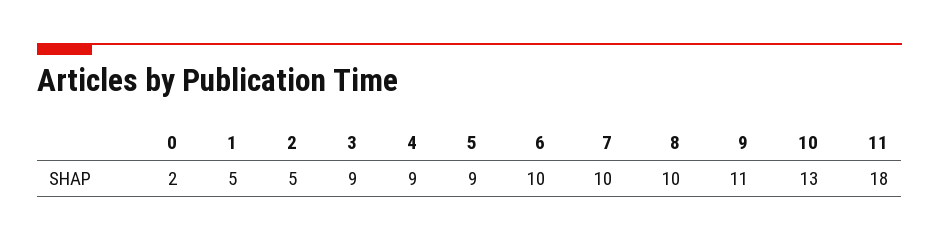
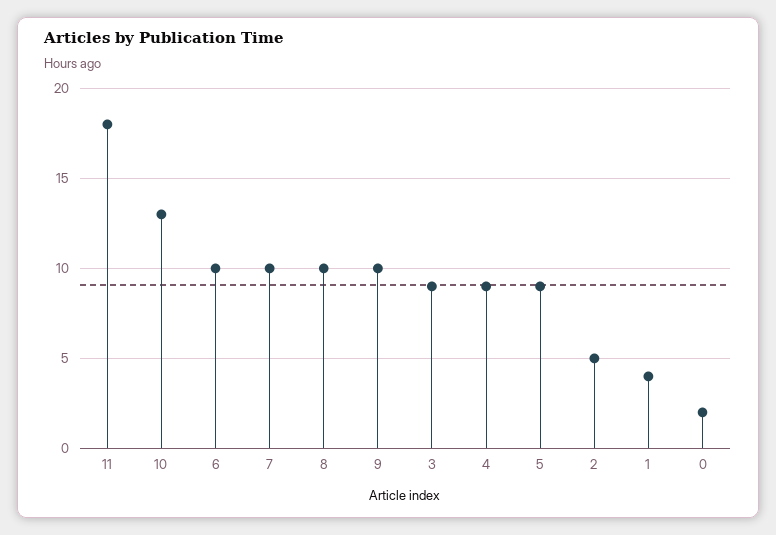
  {
    "0": 2,
-   "1": 5,
+   "1": 4,
    "2": 5,
    "3": 9,
    "4": 9,
    "5": 9,
    "6": 10,
    "7": 10,
    "8": 10,
-   "9": 11,
+   "9": 10,
    "10": 13,
    "11": 18
  }

